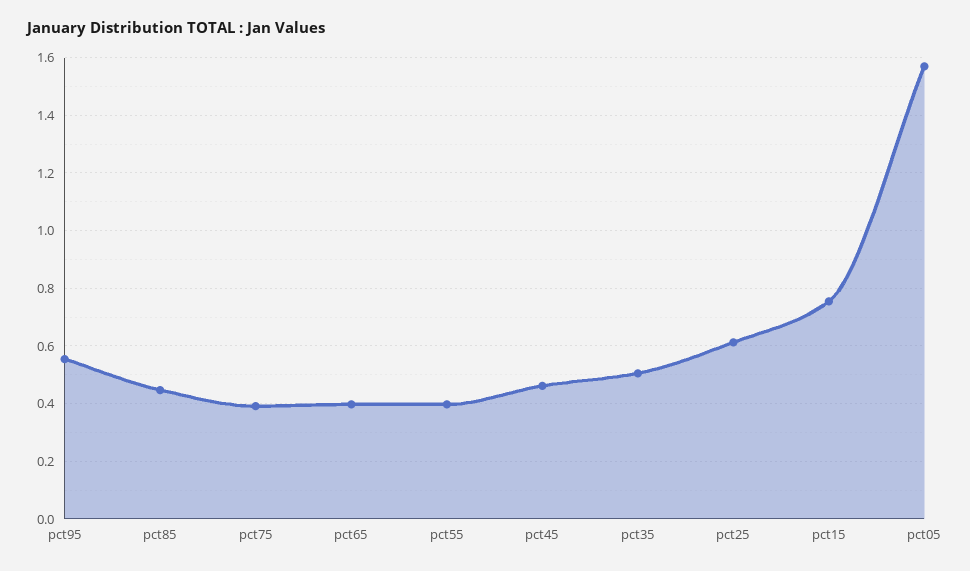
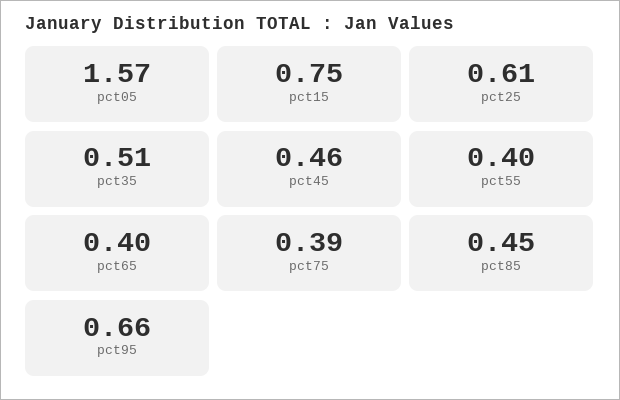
  {
-   "pct95": 0.55,
+   "pct95": 0.66,
    "pct85": 0.45,
    "pct75": 0.39,
    "pct65": 0.4,
    "pct55": 0.4,
    "pct45": 0.46,
    "pct35": 0.51,
    "pct25": 0.61,
    "pct15": 0.75,
    "pct05": 1.57
  }

